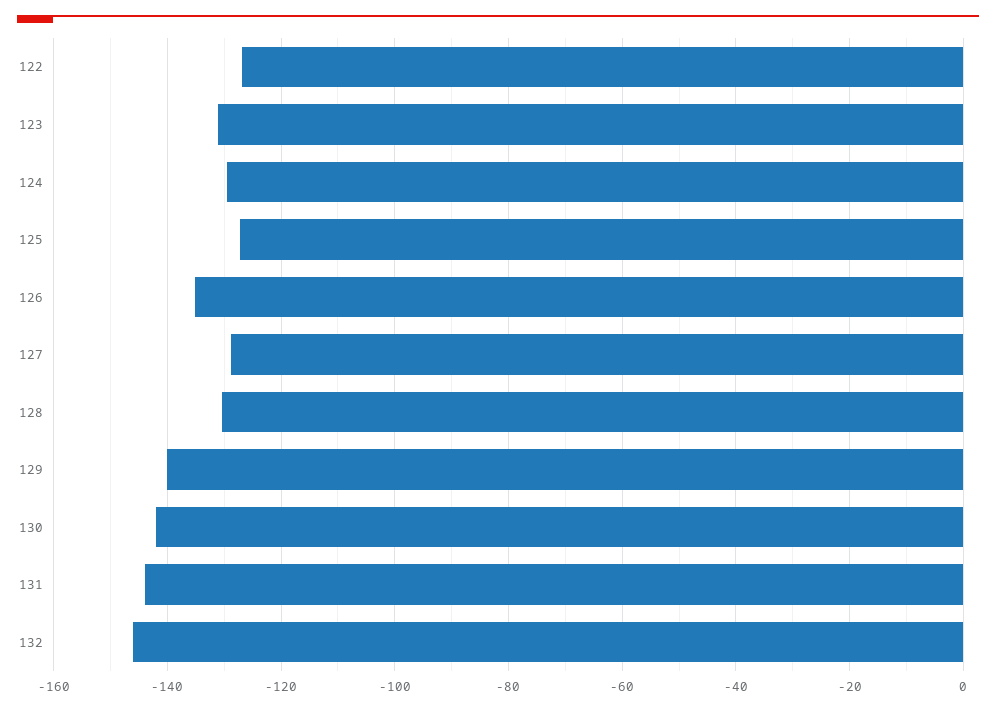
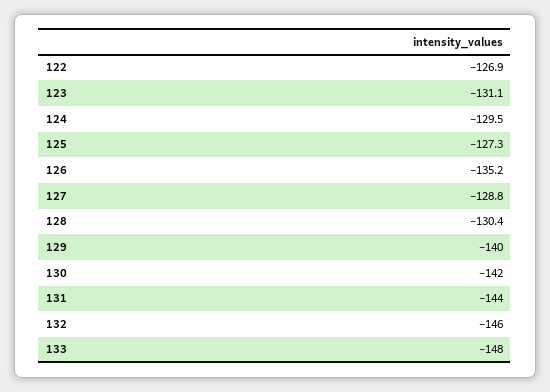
  {
    "122": -126.9,
    "123": -131.1,
    "124": -129.5,
    "125": -127.3,
    "126": -135.2,
    "127": -128.8,
    "128": -130.4,
    "129": -140,
    "130": -142,
    "131": -144,
-   "132": -146
+   "132": -146,
+   "133": -148
  }

